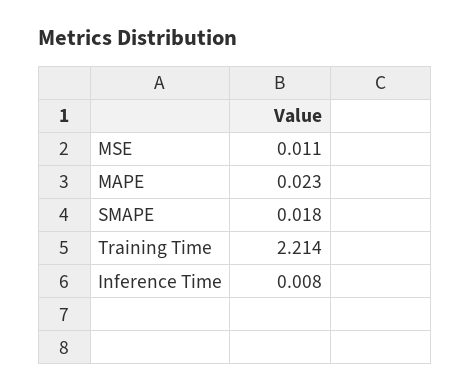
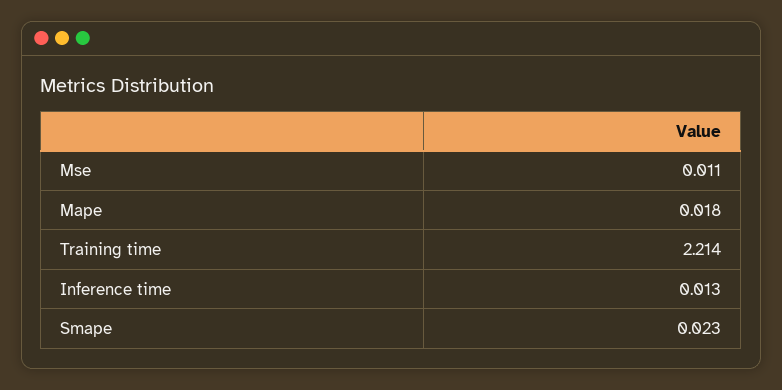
  {
    "MSE": 0.011,
-   "MAPE": 0.023,
+   "MAPE": 0.018,
-   "SMAPE": 0.018,
+   "SMAPE": 0.023,
    "Training Time": 2.214,
-   "Inference Time": 0.008
+   "Inference Time": 0.013
  }

